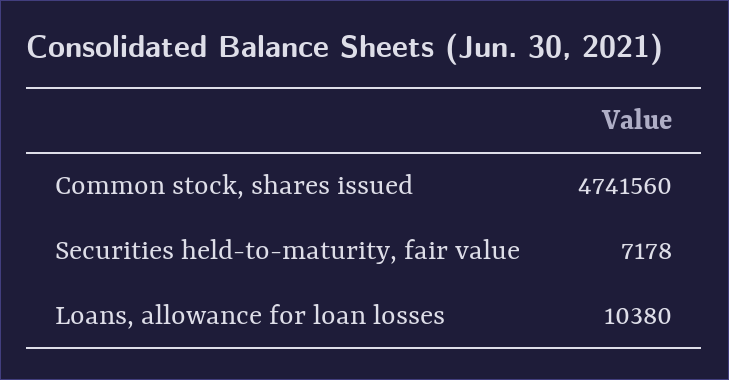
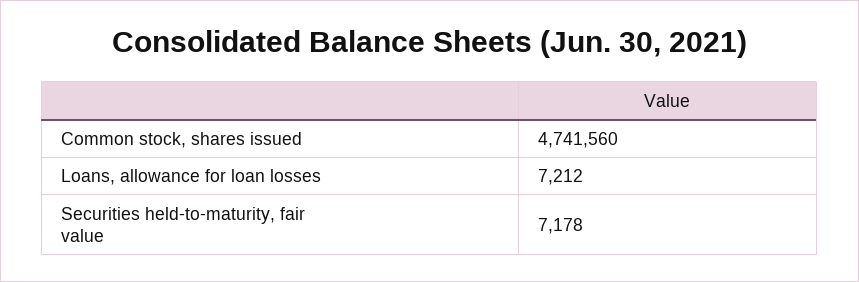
  {
    "Common stock, shares issued": 4741560,
    "Securities held-to-maturity, fair value": 7178,
-   "Loans, allowance for loan losses": 10380
+   "Loans, allowance for loan losses": 7212
  }

